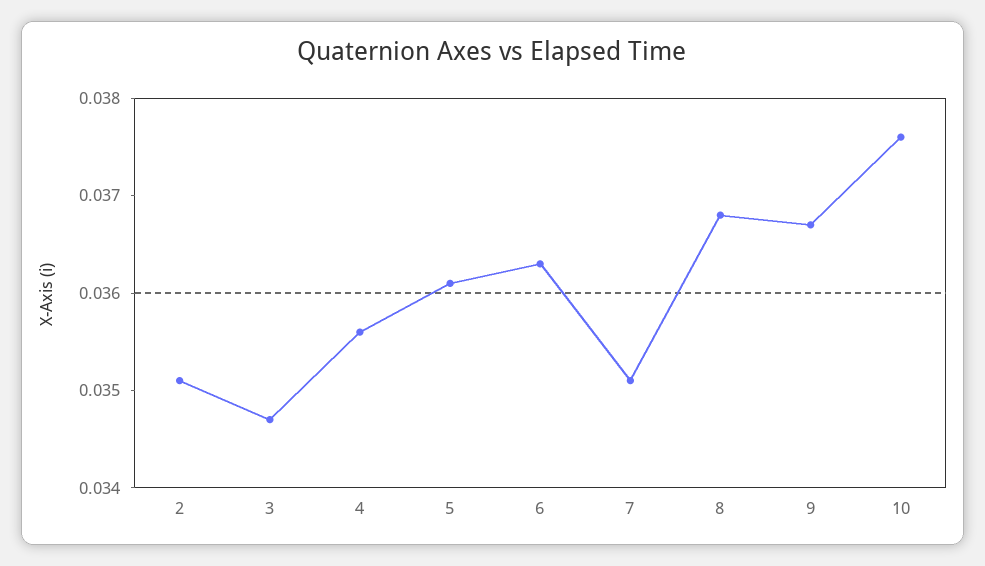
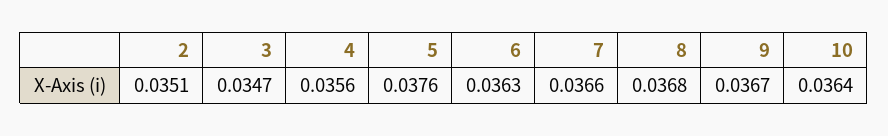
  {
    "2": 0.0351,
    "3": 0.0347,
    "4": 0.0356,
-   "5": 0.0361,
+   "5": 0.0376,
    "6": 0.0363,
-   "7": 0.0351,
+   "7": 0.0366,
    "8": 0.0368,
    "9": 0.0367,
-   "10": 0.0376
+   "10": 0.0364
  }

